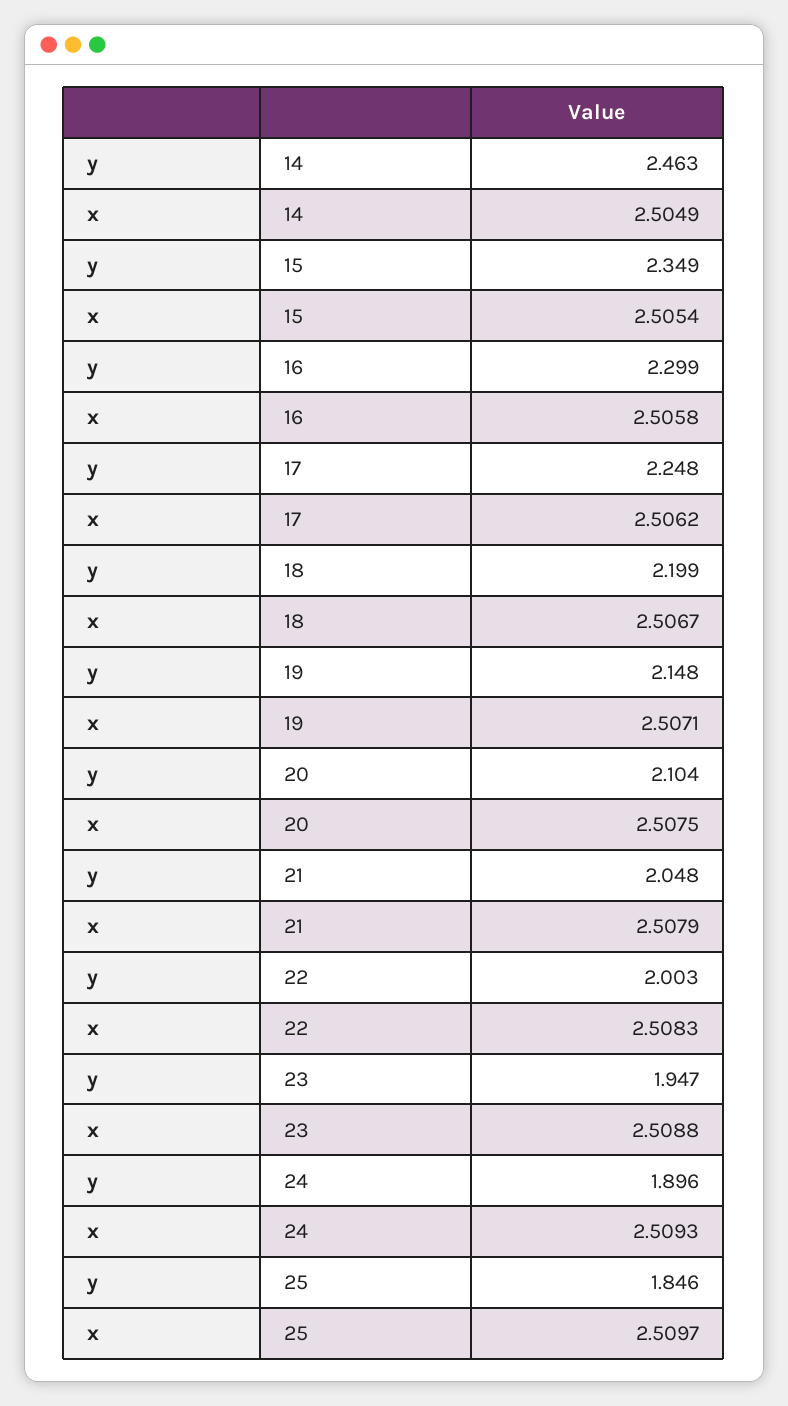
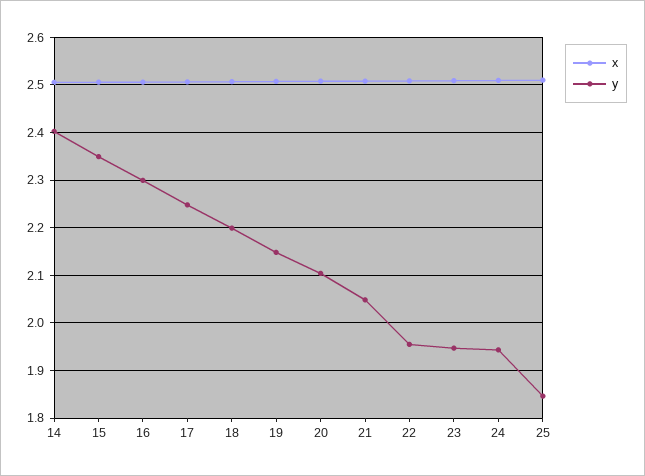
  {
    "y": {
-     "14": 2.463,
+     "14": 2.4,
      "15": 2.349,
      "16": 2.299,
      "17": 2.248,
      "18": 2.199,
      "19": 2.148,
      "20": 2.104,
      "21": 2.048,
-     "22": 2.003,
+     "22": 1.96,
      "23": 1.947,
-     "24": 1.896,
+     "24": 1.94,
      "25": 1.846
    },
    "x": {
      "14": 2.5049,
      "15": 2.5054,
      "16": 2.5058,
      "17": 2.5062,
      "18": 2.5067,
      "19": 2.5071,
      "20": 2.5075,
      "21": 2.5079,
      "22": 2.5083,
      "23": 2.5088,
      "24": 2.5093,
      "25": 2.5097
    }
  }

